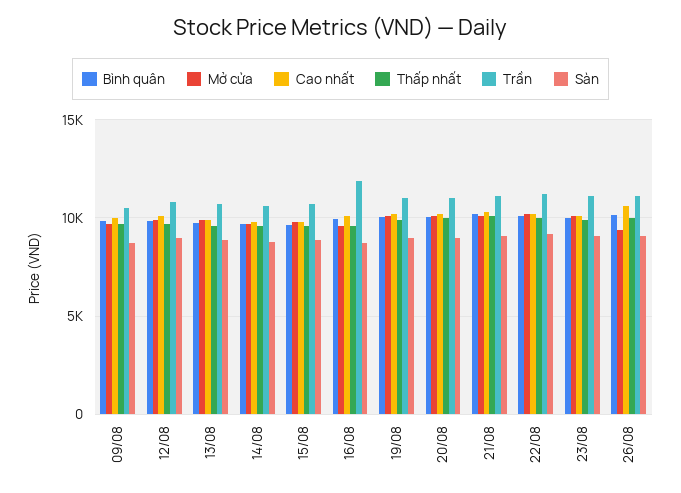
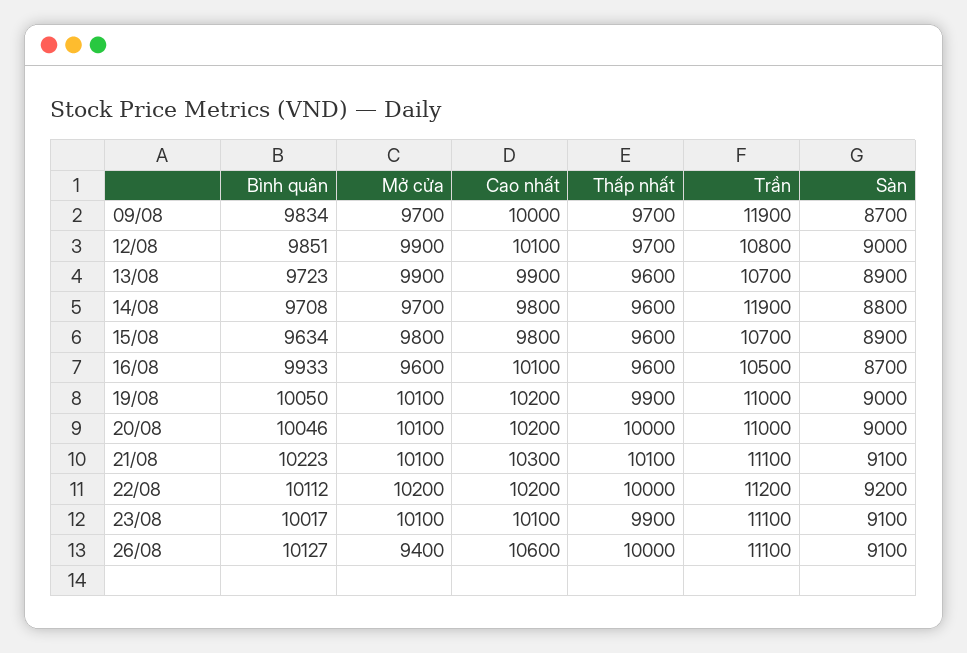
  {
    "Bình quân": {
      "09/08": 9834,
      "12/08": 9851,
      "13/08": 9723,
      "14/08": 9708,
      "15/08": 9634,
      "16/08": 9933,
      "19/08": 10050,
      "20/08": 10046,
      "21/08": 10223,
      "22/08": 10112,
      "23/08": 10017,
      "26/08": 10127
    },
    "Mở cửa": {
      "09/08": 9700,
      "12/08": 9900,
      "13/08": 9900,
      "14/08": 9700,
      "15/08": 9800,
      "16/08": 9600,
      "19/08": 10100,
      "20/08": 10100,
      "21/08": 10100,
      "22/08": 10200,
      "23/08": 10100,
      "26/08": 9400
    },
    "Cao nhất": {
      "09/08": 10000,
      "12/08": 10100,
      "13/08": 9900,
      "14/08": 9800,
      "15/08": 9800,
      "16/08": 10100,
      "19/08": 10200,
      "20/08": 10200,
      "21/08": 10300,
      "22/08": 10200,
      "23/08": 10100,
      "26/08": 10600
    },
    "Thấp nhất": {
      "09/08": 9700,
      "12/08": 9700,
      "13/08": 9600,
      "14/08": 9600,
      "15/08": 9600,
      "16/08": 9600,
      "19/08": 9900,
      "20/08": 10000,
      "21/08": 10100,
      "22/08": 10000,
      "23/08": 9900,
      "26/08": 10000
    },
    "Trần": {
-     "09/08": 10500,
+     "09/08": 11900,
      "12/08": 10800,
      "13/08": 10700,
-     "14/08": 10500,
+     "14/08": 11900,
      "15/08": 10700,
-     "16/08": 12000,
+     "16/08": 10500,
      "19/08": 11000,
      "20/08": 11000,
      "21/08": 11100,
      "22/08": 11200,
      "23/08": 11100,
      "26/08": 11100
    },
    "Sàn": {
      "09/08": 8700,
      "12/08": 9000,
      "13/08": 8900,
      "14/08": 8800,
      "15/08": 8900,
      "16/08": 8700,
      "19/08": 9000,
      "20/08": 9000,
      "21/08": 9100,
      "22/08": 9200,
      "23/08": 9100,
      "26/08": 9100
    }
  }

